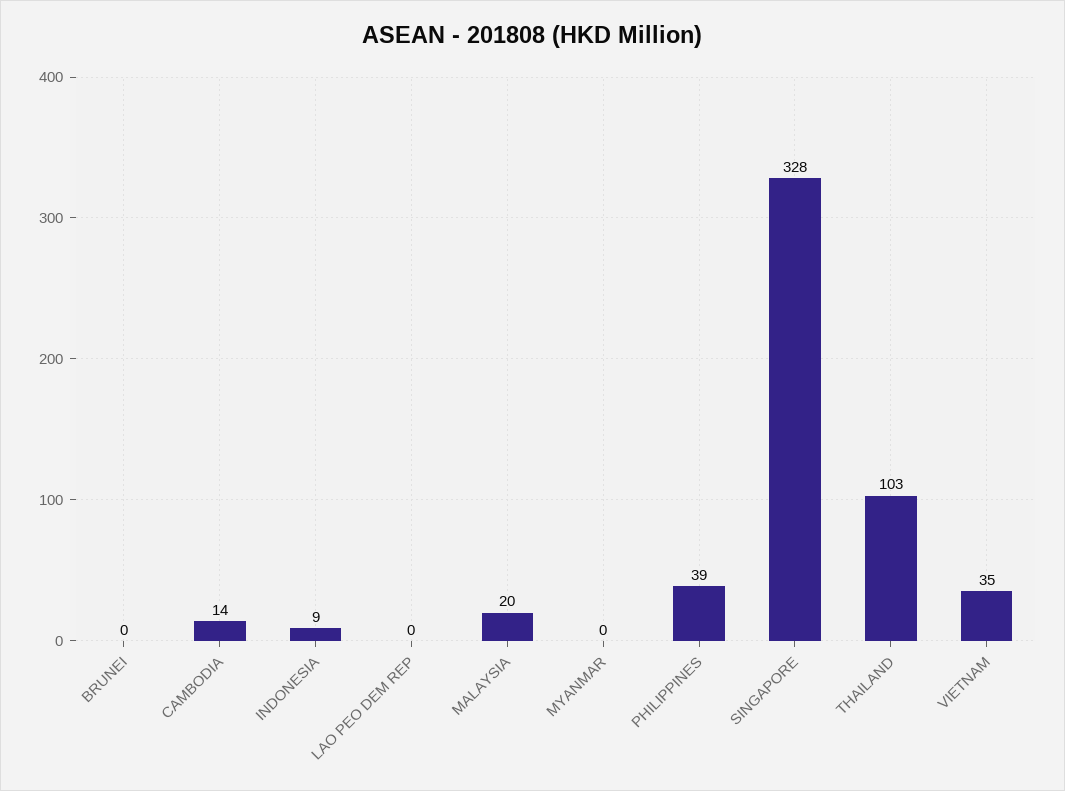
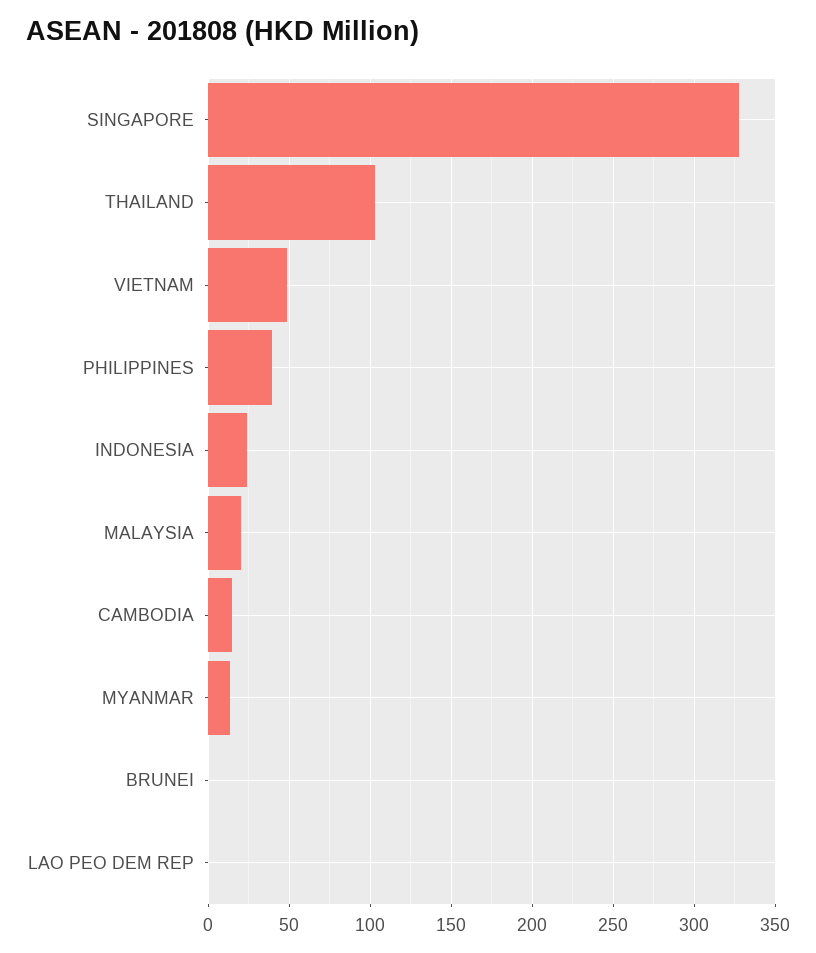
  {
    "BRUNEI": 0,
    "CAMBODIA": 14,
-   "INDONESIA": 9,
+   "INDONESIA": 25,
    "LAO PEO DEM REP": 0,
    "MALAYSIA": 20,
-   "MYANMAR": 0,
+   "MYANMAR": 15,
    "PHILIPPINES": 39,
    "SINGAPORE": 328,
    "THAILAND": 103,
-   "VIETNAM": 35
+   "VIETNAM": 50
  }

